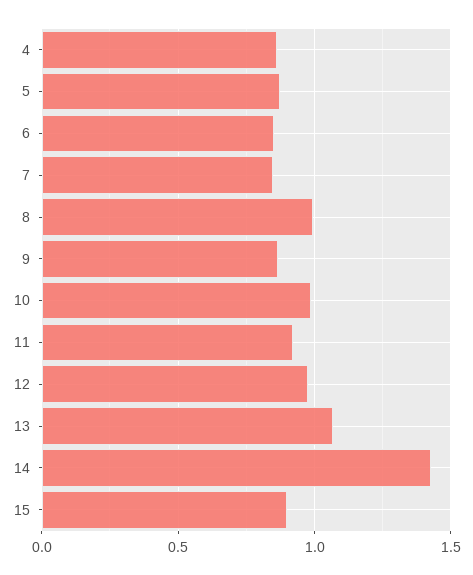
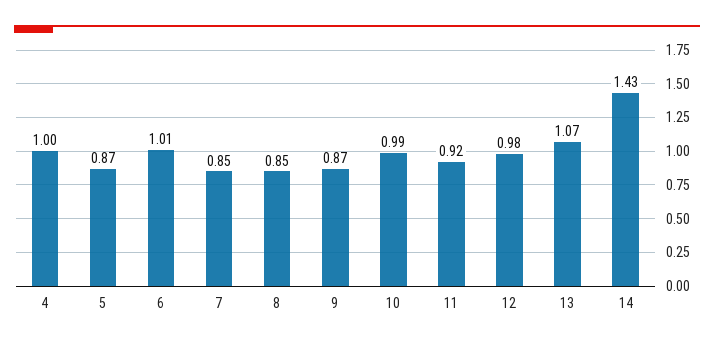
  {
-   "4": 0.85,
+   "4": 1,
    "5": 0.87,
-   "6": 0.85,
+   "6": 1.01,
    "7": 0.85,
-   "8": 1,
+   "8": 0.85,
    "9": 0.87,
    "10": 0.99,
    "11": 0.92,
    "12": 0.98,
    "13": 1.07,
-   "14": 1.43,
+   "14": 1.43
-   "15": 0.9
  }

